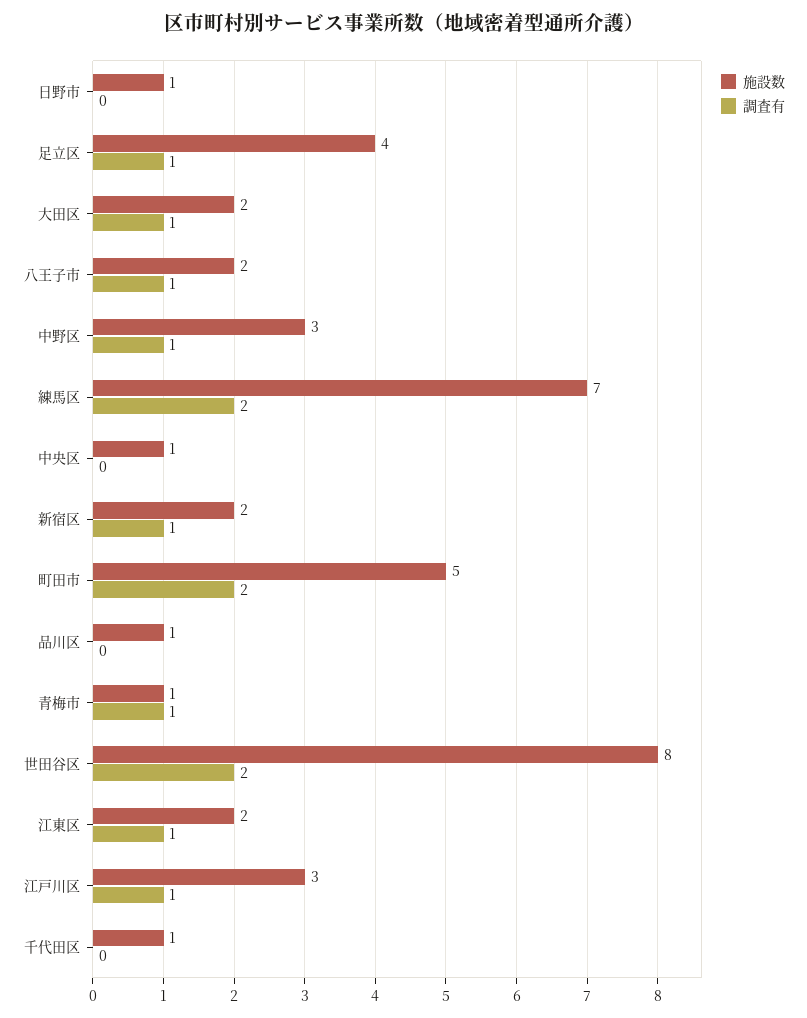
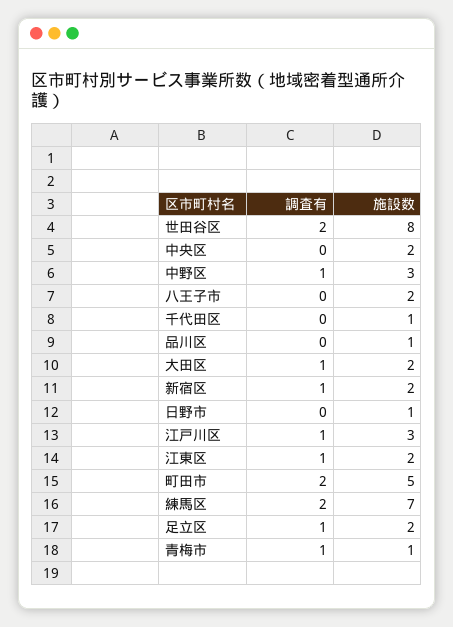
  {
    "施設数": {
      "日野市": 1,
-     "足立区": 4,
+     "足立区": 2,
      "大田区": 2,
      "八王子市": 2,
      "中野区": 3,
      "練馬区": 7,
-     "中央区": 1,
+     "中央区": 2,
      "新宿区": 2,
      "町田市": 5,
      "品川区": 1,
      "青梅市": 1,
      "世田谷区": 8,
      "江東区": 2,
      "江戸川区": 3,
      "千代田区": 1
    },
    "調査有": {
      "日野市": 0,
      "足立区": 1,
      "大田区": 1,
-     "八王子市": 1,
+     "八王子市": 0,
      "中野区": 1,
      "練馬区": 2,
      "中央区": 0,
      "新宿区": 1,
      "町田市": 2,
      "品川区": 0,
      "青梅市": 1,
      "世田谷区": 2,
      "江東区": 1,
      "江戸川区": 1,
      "千代田区": 0
    }
  }

